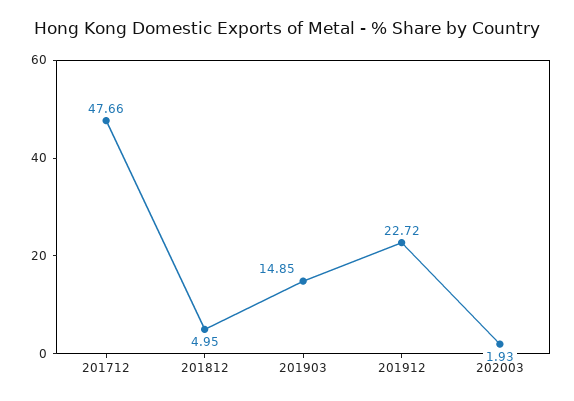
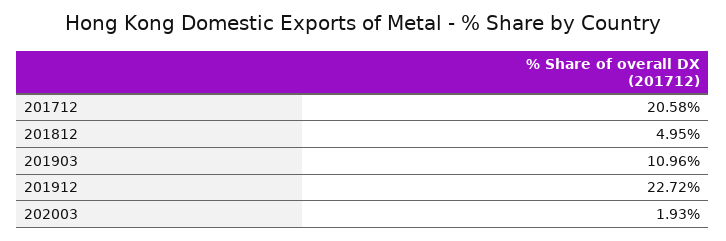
  {
-   "201712": 47.66,
+   "201712": 20.58,
    "201812": 4.95,
-   "201903": 14.85,
+   "201903": 10.96,
    "201912": 22.72,
    "202003": 1.93
  }

